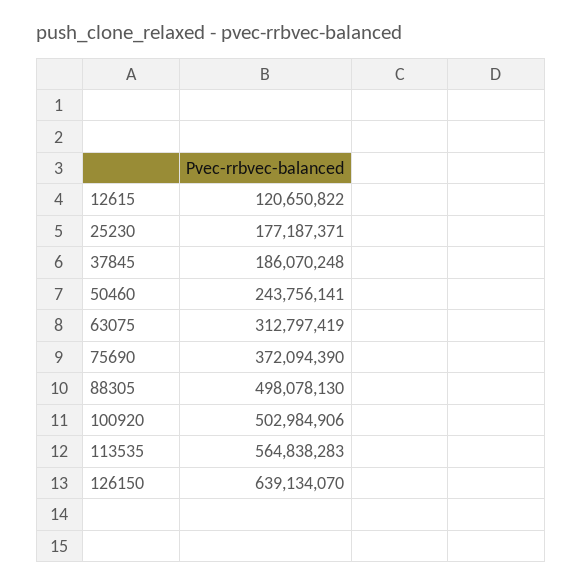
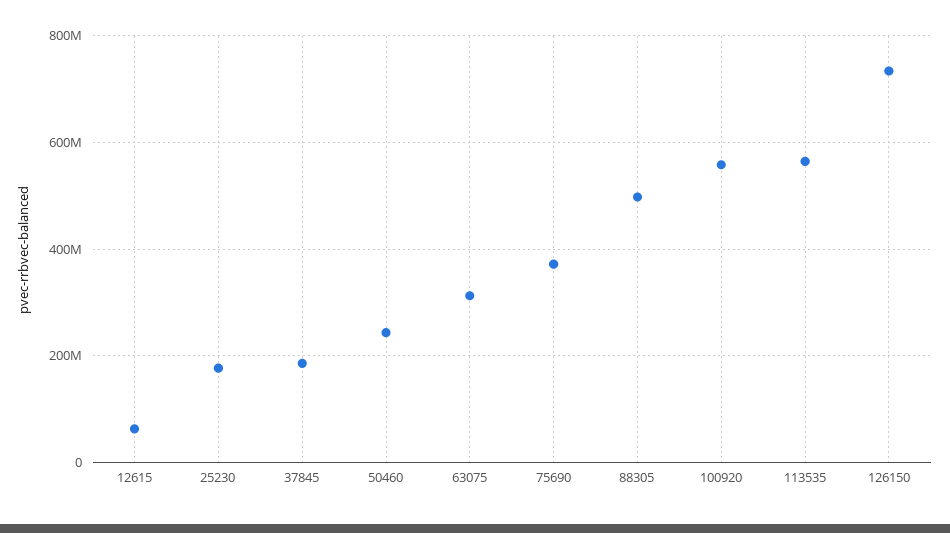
  {
-   "12615": 120650822,
+   "12615": 60000000,
    "25230": 177187371,
    "37845": 186070248,
    "50460": 243756141,
    "63075": 312797419,
    "75690": 372094390,
    "88305": 498078130,
-   "100920": 502984906,
+   "100920": 560000000,
    "113535": 564838283,
-   "126150": 639134070
+   "126150": 740000000
  }

